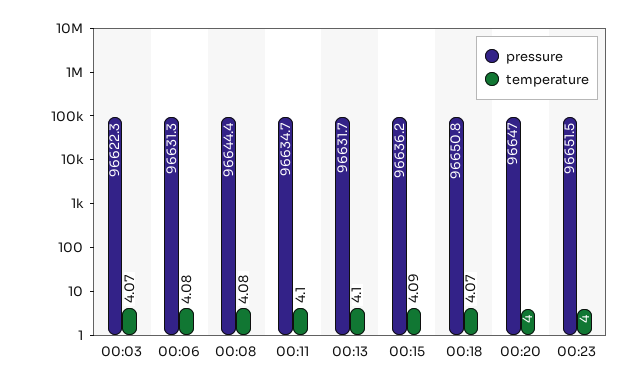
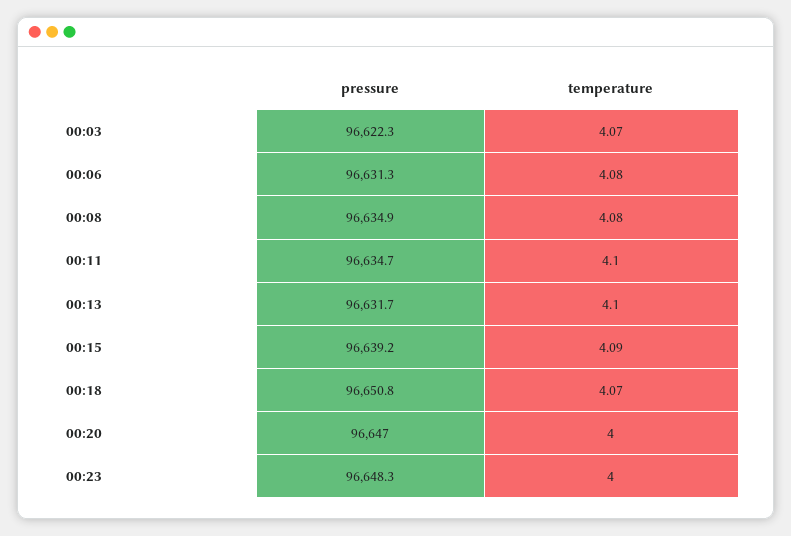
  {
    "pressure": {
      "00:03": 96622.3,
      "00:06": 96631.3,
-     "00:08": 96644.4,
+     "00:08": 96634.9,
      "00:11": 96634.7,
      "00:13": 96631.7,
-     "00:15": 96636.2,
+     "00:15": 96639.2,
      "00:18": 96650.8,
      "00:20": 96647,
-     "00:23": 96651.5
+     "00:23": 96648.3
    },
    "temperature": {
      "00:03": 4.07,
      "00:06": 4.08,
      "00:08": 4.08,
      "00:11": 4.1,
      "00:13": 4.1,
      "00:15": 4.09,
      "00:18": 4.07,
      "00:20": 4,
      "00:23": 4
    }
  }

